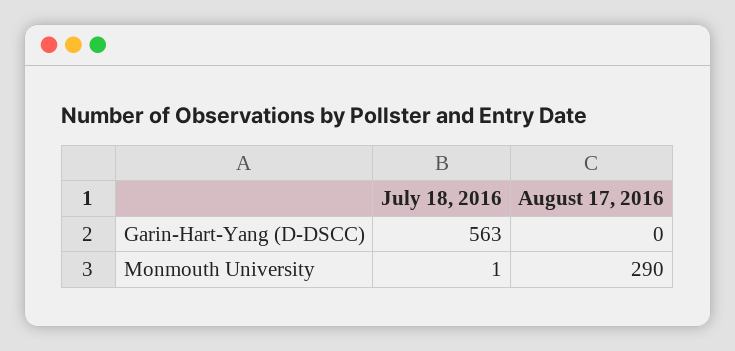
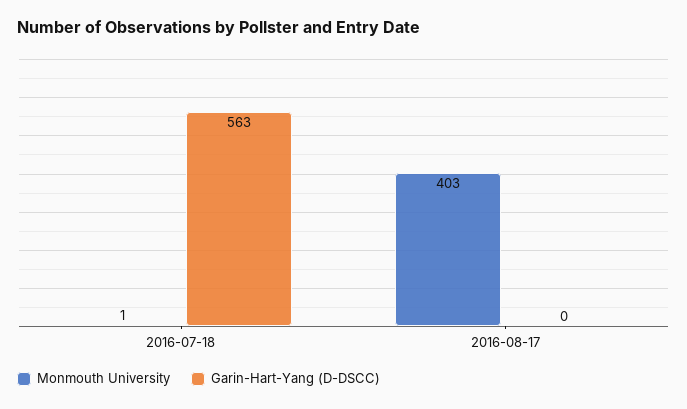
  {
    "Garin-Hart-Yang (D-DSCC)": {
      "July 18, 2016": 563,
      "August 17, 2016": 0
    },
    "Monmouth University": {
      "July 18, 2016": 1,
-     "August 17, 2016": 290
+     "August 17, 2016": 403
    }
  }

